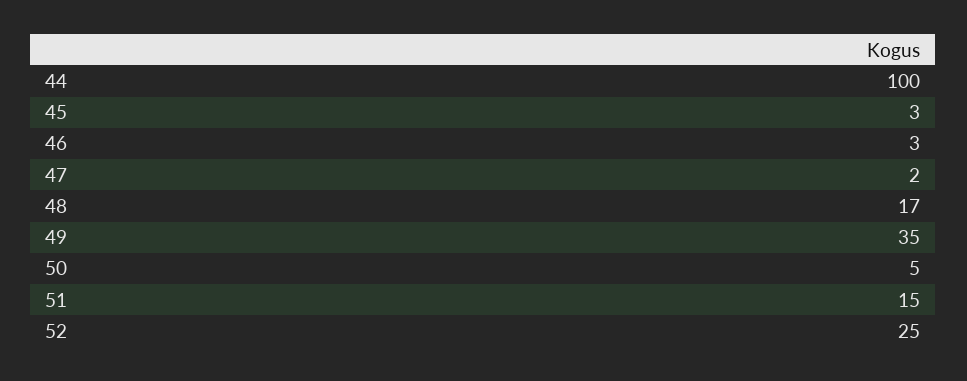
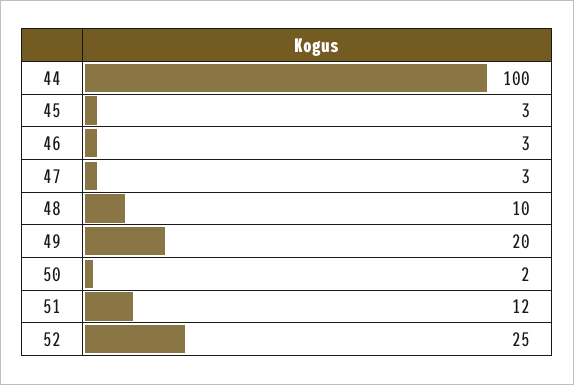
  {
    "44": 100,
    "45": 3,
    "46": 3,
-   "47": 2,
+   "47": 3,
-   "48": 17,
+   "48": 10,
-   "49": 35,
+   "49": 20,
-   "50": 5,
+   "50": 2,
-   "51": 15,
+   "51": 12,
    "52": 25
  }

